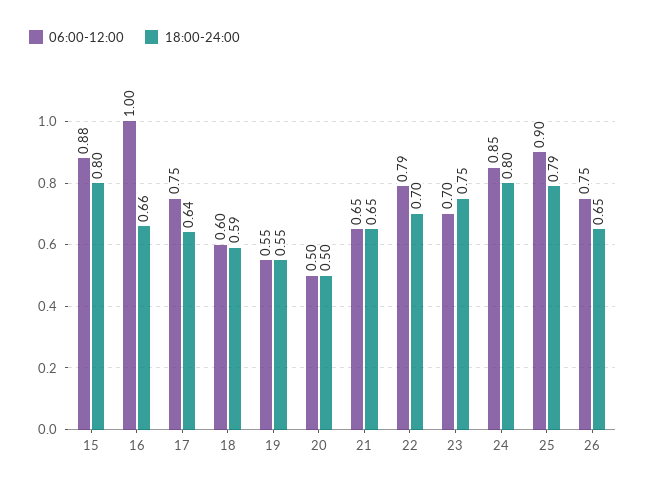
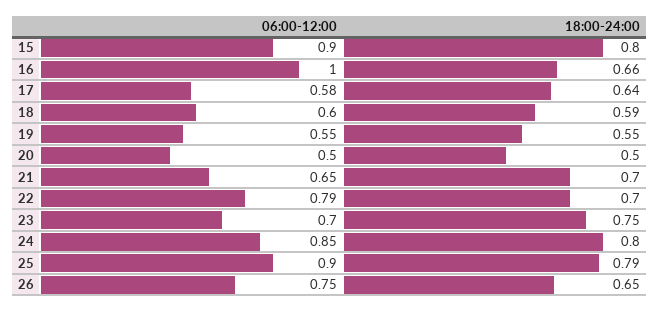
  {
    "06:00-12:00": {
-     "15": 0.88,
+     "15": 0.9,
      "16": 1,
-     "17": 0.75,
+     "17": 0.58,
      "18": 0.6,
      "19": 0.55,
      "20": 0.5,
      "21": 0.65,
      "22": 0.79,
      "23": 0.7,
      "24": 0.85,
      "25": 0.9,
      "26": 0.75
    },
    "18:00-24:00": {
      "15": 0.8,
      "16": 0.66,
      "17": 0.64,
      "18": 0.59,
      "19": 0.55,
      "20": 0.5,
-     "21": 0.65,
+     "21": 0.7,
      "22": 0.7,
      "23": 0.75,
      "24": 0.8,
      "25": 0.79,
      "26": 0.65
    }
  }

